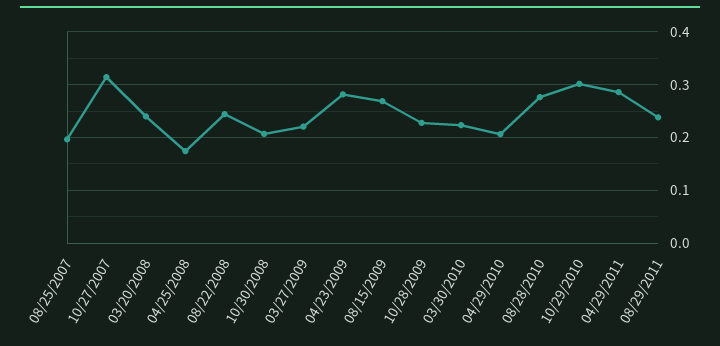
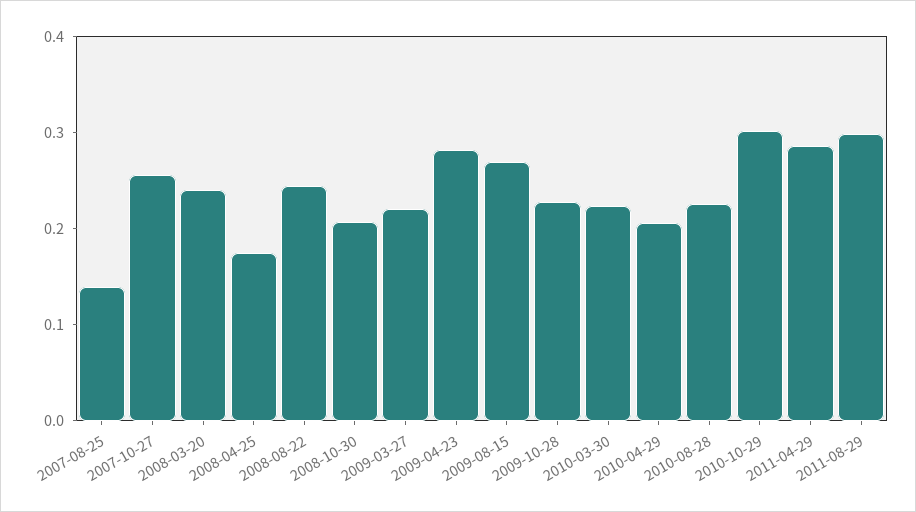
  {
-   "08/25/2007": 0.2,
+   "08/25/2007": 0.14,
-   "10/27/2007": 0.32,
+   "10/27/2007": 0.26,
    "03/20/2008": 0.24,
    "04/25/2008": 0.18,
    "08/22/2008": 0.24,
    "10/30/2008": 0.2,
    "03/27/2009": 0.22,
    "04/23/2009": 0.28,
    "08/15/2009": 0.26,
    "10/28/2009": 0.22,
    "03/30/2010": 0.22,
    "04/29/2010": 0.2,
-   "08/28/2010": 0.28,
+   "08/28/2010": 0.22,
    "10/29/2010": 0.3,
    "04/29/2011": 0.28,
-   "08/29/2011": 0.24
+   "08/29/2011": 0.3
  }

